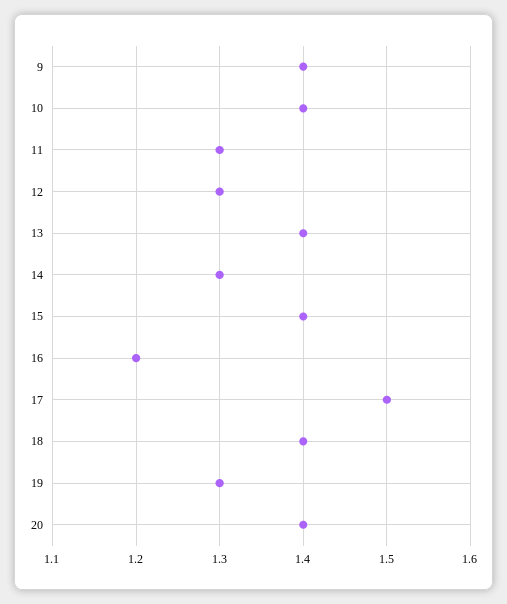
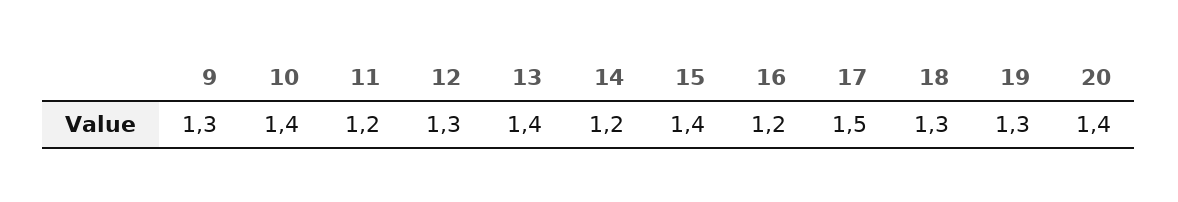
  {
-   "9": 1.4,
+   "9": 1.3,
    "10": 1.4,
-   "11": 1.3,
+   "11": 1.2,
    "12": 1.3,
    "13": 1.4,
-   "14": 1.3,
+   "14": 1.2,
    "15": 1.4,
    "16": 1.2,
    "17": 1.5,
-   "18": 1.4,
+   "18": 1.3,
    "19": 1.3,
    "20": 1.4
  }

